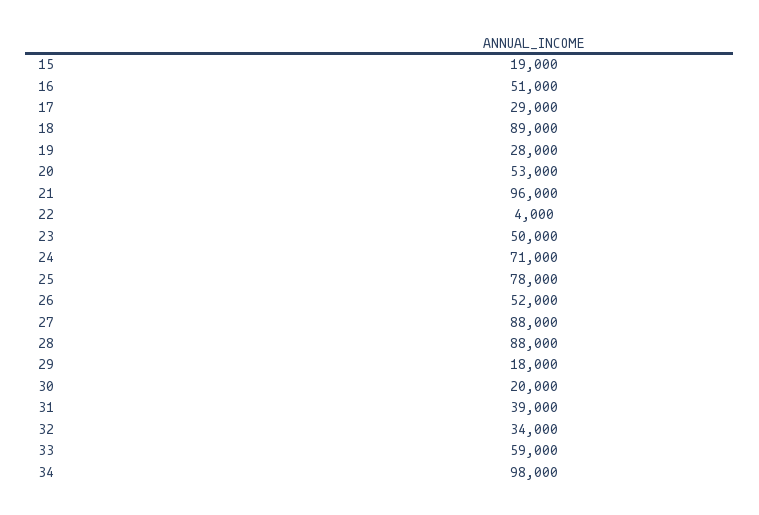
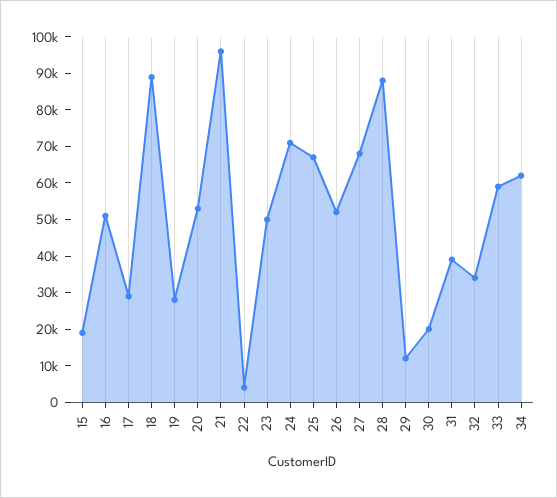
  {
    "15": 19000,
    "16": 51000,
    "17": 29000,
    "18": 89000,
    "19": 28000,
    "20": 53000,
    "21": 96000,
    "22": 4000,
    "23": 50000,
    "24": 71000,
-   "25": 78000,
+   "25": 67500,
    "26": 52000,
-   "27": 88000,
+   "27": 67500,
    "28": 88000,
-   "29": 18000,
+   "29": 12500,
    "30": 20000,
    "31": 39000,
    "32": 34000,
    "33": 59000,
-   "34": 98000
+   "34": 62500
  }

